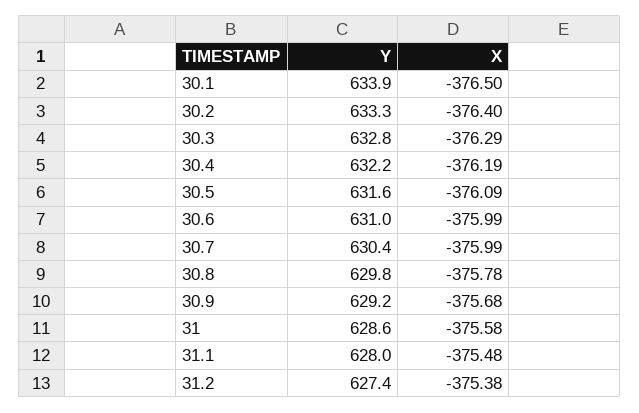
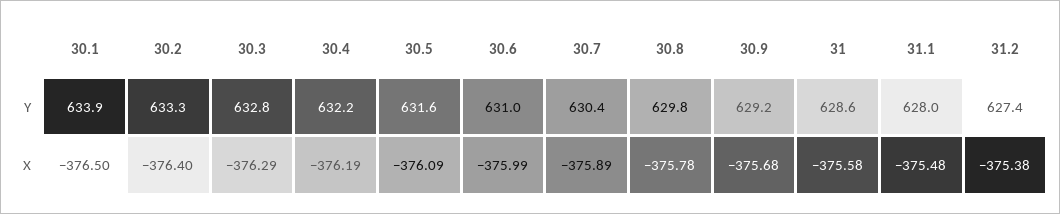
  {
    "Y": {
      "30.1": 633.9,
      "30.2": 633.3,
      "30.3": 632.8,
      "30.4": 632.2,
      "30.5": 631.6,
      "30.6": 631,
      "30.7": 630.4,
      "30.8": 629.8,
      "30.9": 629.2,
      "31": 628.6,
      "31.1": 628,
      "31.2": 627.4
    },
    "X": {
      "30.1": -376.5,
      "30.2": -376.4,
      "30.3": -376.29,
      "30.4": -376.19,
      "30.5": -376.09,
      "30.6": -375.99,
-     "30.7": -375.99,
+     "30.7": -375.89,
      "30.8": -375.78,
      "30.9": -375.68,
      "31": -375.58,
      "31.1": -375.48,
      "31.2": -375.38
    }
  }

